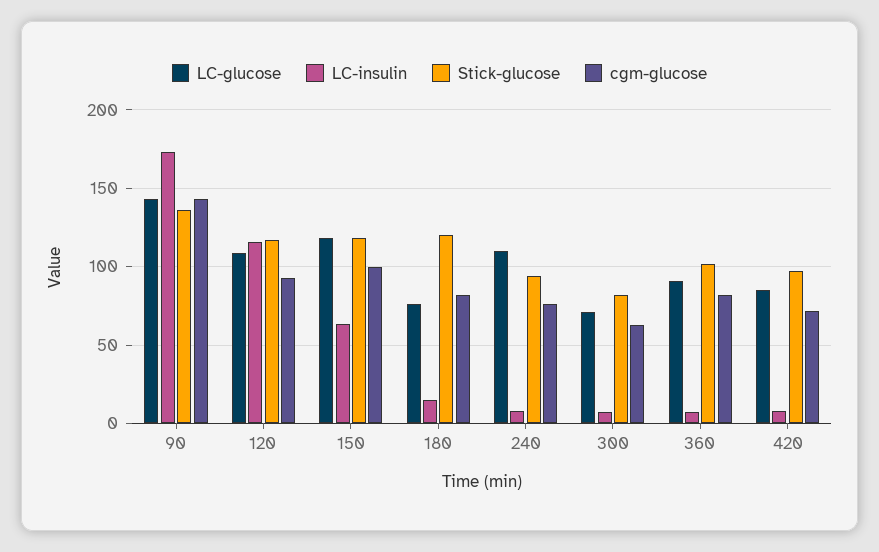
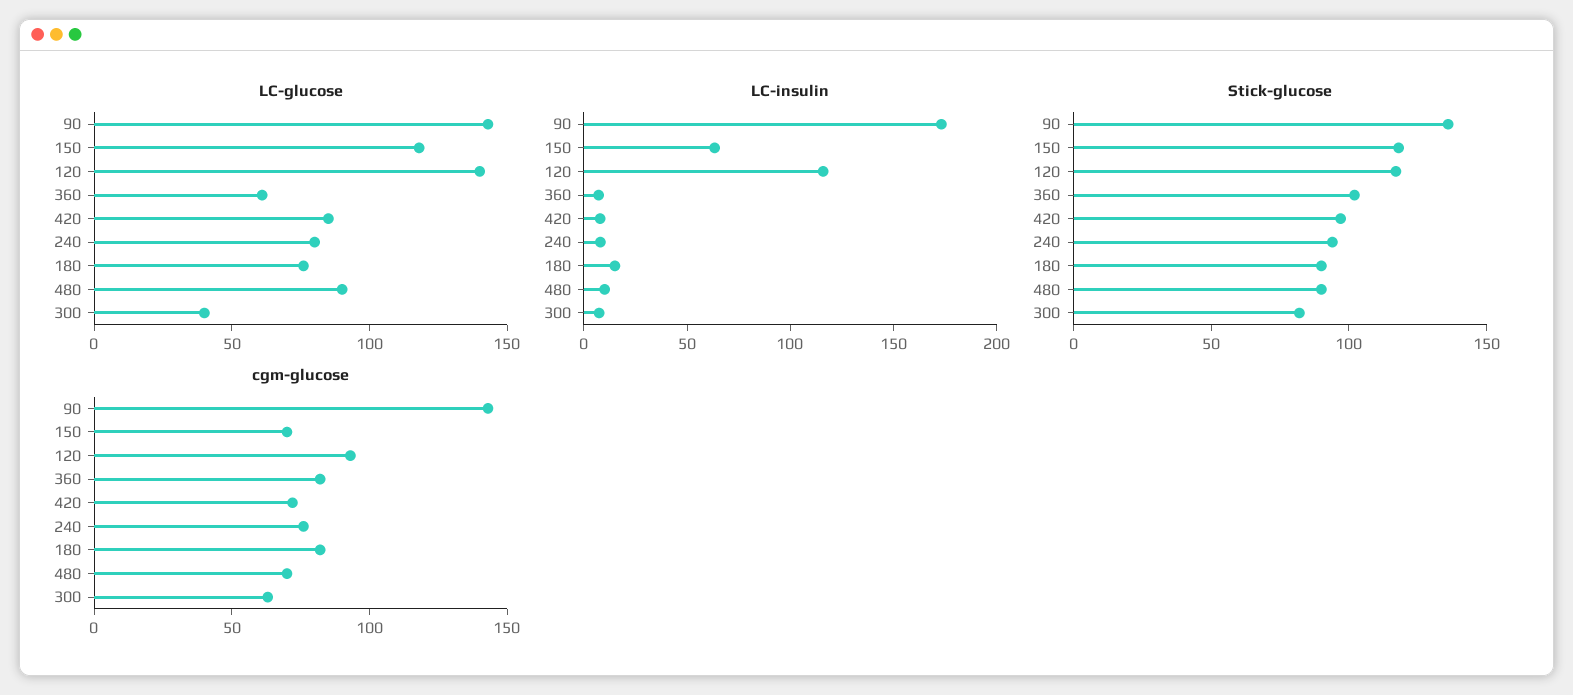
  {
    "LC-glucose": {
      "90": 145,
-     "120": 110,
+     "120": 140,
      "150": 120,
      "180": 75,
-     "240": 110,
+     "240": 80,
-     "300": 70,
+     "300": 40,
-     "360": 90,
+     "360": 60,
-     "420": 85
+     "420": 85,
+     "480": 90
    },
    "LC-insulin": {
      "90": 175,
      "120": 115,
      "150": 65,
      "180": 15,
      "240": 10,
      "300": 5,
      "360": 5,
-     "420": 10
+     "420": 10,
+     "480": 10
    },
    "Stick-glucose": {
      "90": 135,
      "120": 115,
      "150": 120,
-     "180": 120,
+     "180": 90,
      "240": 95,
      "300": 80,
      "360": 100,
-     "420": 95
+     "420": 95,
+     "480": 90
    },
    "cgm-glucose": {
      "90": 145,
      "120": 95,
-     "150": 100,
+     "150": 70,
      "180": 80,
      "240": 75,
      "300": 65,
      "360": 80,
-     "420": 70
+     "420": 70,
+     "480": 70
    }
  }

